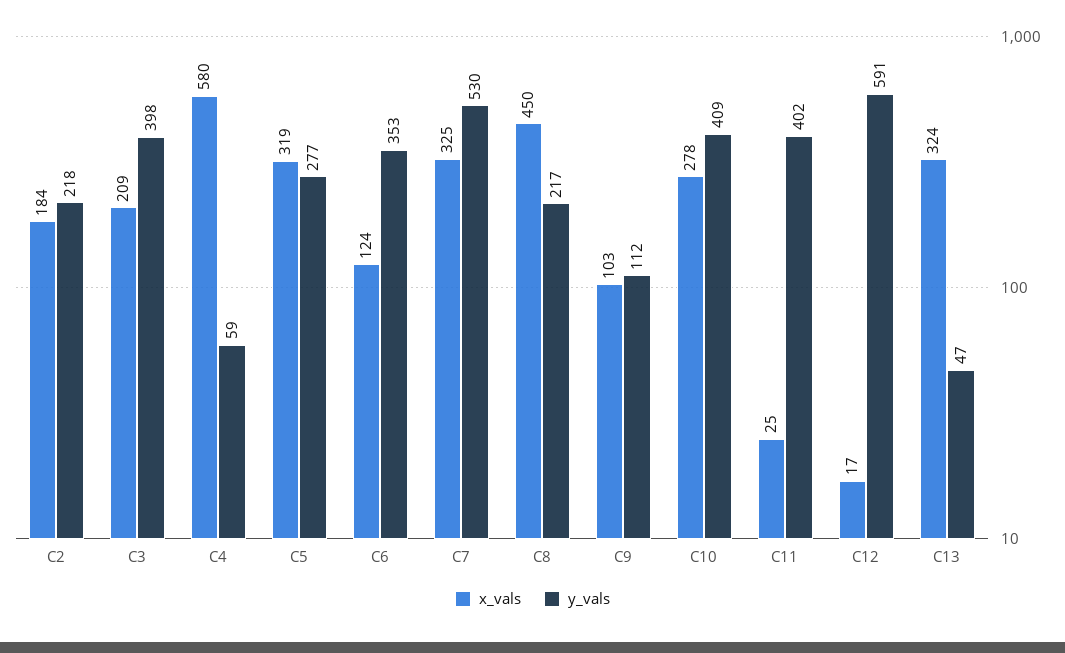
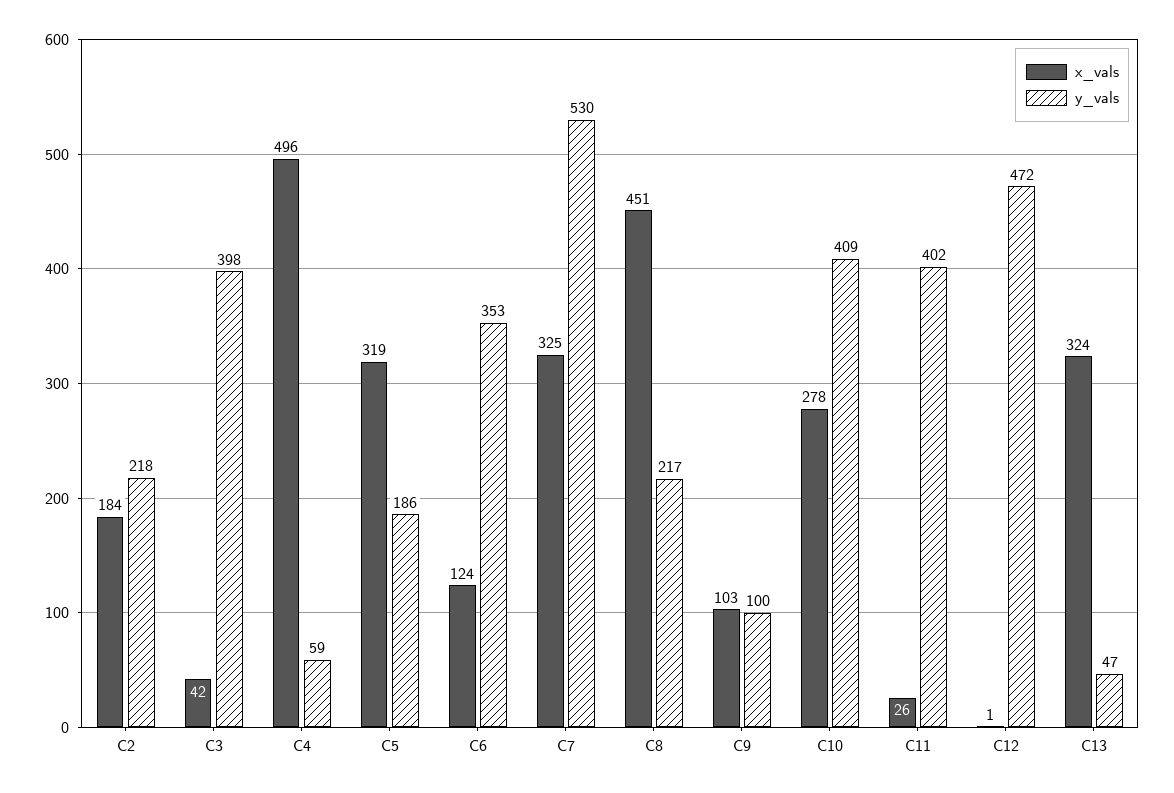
  {
    "x_vals": {
      "C2": 184,
-     "C3": 209,
+     "C3": 42,
-     "C4": 580,
+     "C4": 496,
      "C5": 319,
      "C6": 124,
      "C7": 325,
-     "C8": 450,
+     "C8": 451,
      "C9": 103,
      "C10": 278,
-     "C11": 25,
+     "C11": 26,
-     "C12": 17,
+     "C12": 1,
      "C13": 324
    },
    "y_vals": {
      "C2": 218,
      "C3": 398,
      "C4": 59,
-     "C5": 277,
+     "C5": 186,
      "C6": 353,
      "C7": 530,
      "C8": 217,
-     "C9": 112,
+     "C9": 100,
      "C10": 409,
      "C11": 402,
-     "C12": 591,
+     "C12": 472,
      "C13": 47
    }
  }

